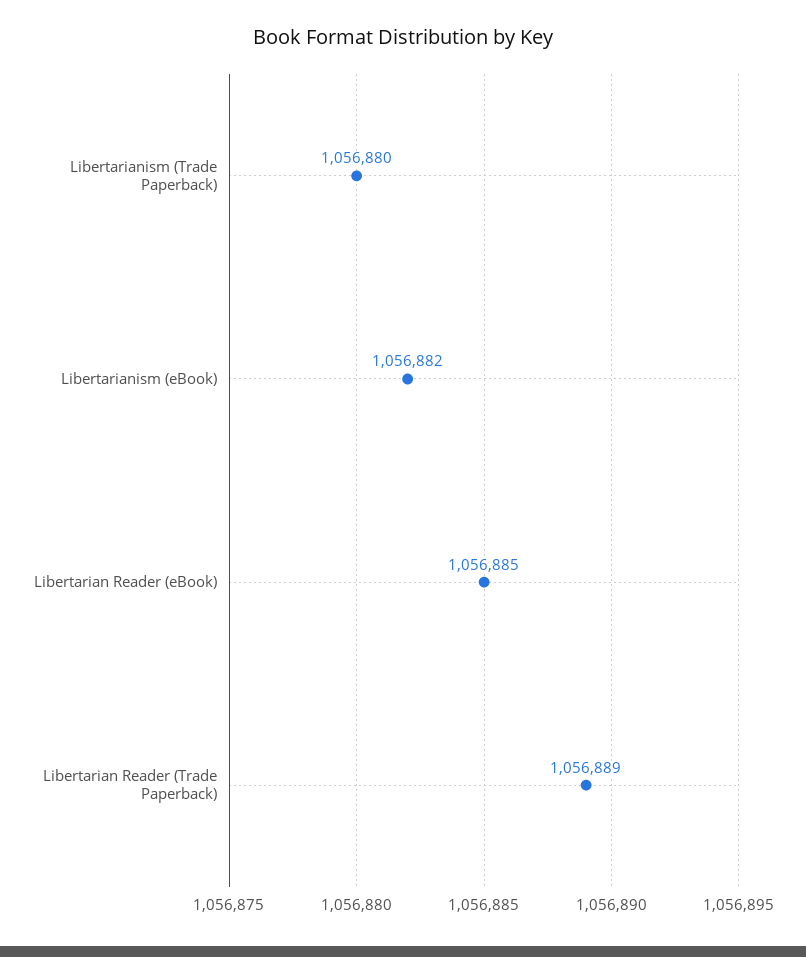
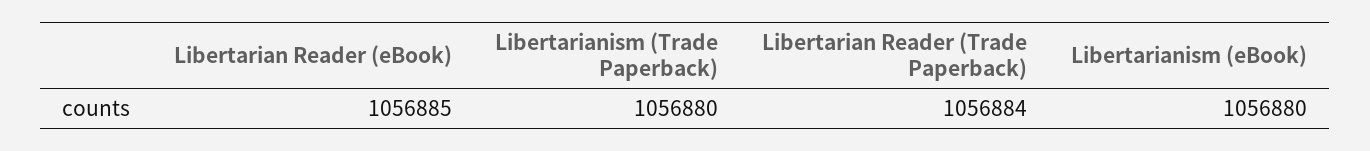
  {
    "Libertarianism (Trade Paperback)": 1056880,
-   "Libertarianism (eBook)": 1056882,
+   "Libertarianism (eBook)": 1056880,
    "Libertarian Reader (eBook)": 1056885,
-   "Libertarian Reader (Trade Paperback)": 1056889
+   "Libertarian Reader (Trade Paperback)": 1056884
  }

